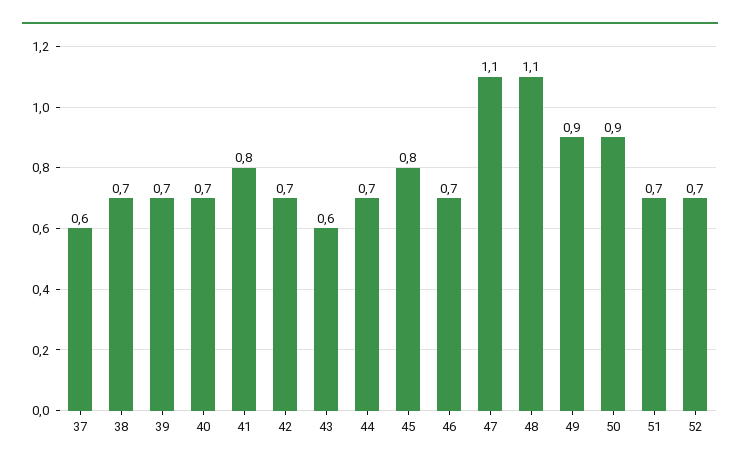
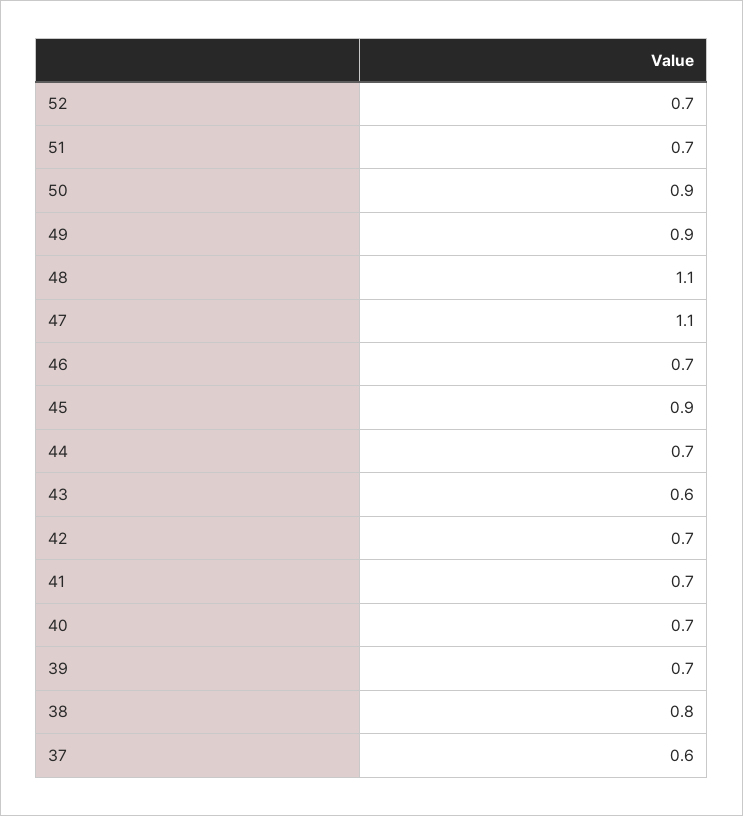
  {
    "37": 0.6,
-   "38": 0.7,
+   "38": 0.8,
    "39": 0.7,
    "40": 0.7,
-   "41": 0.8,
+   "41": 0.7,
    "42": 0.7,
    "43": 0.6,
    "44": 0.7,
-   "45": 0.8,
+   "45": 0.9,
    "46": 0.7,
    "47": 1.1,
    "48": 1.1,
    "49": 0.9,
    "50": 0.9,
    "51": 0.7,
    "52": 0.7
  }

